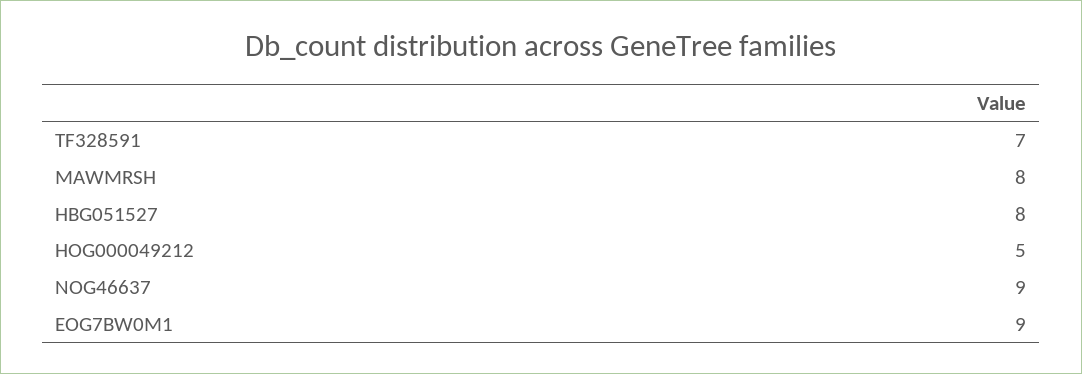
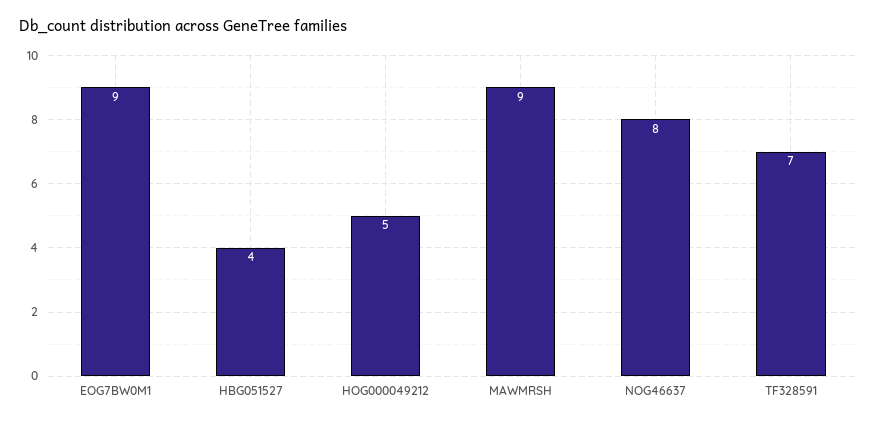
  {
    "TF328591": 7,
-   "MAWMRSH": 8,
+   "MAWMRSH": 9,
-   "HBG051527": 8,
+   "HBG051527": 4,
    "HOG000049212": 5,
-   "NOG46637": 9,
+   "NOG46637": 8,
    "EOG7BW0M1": 9
  }

